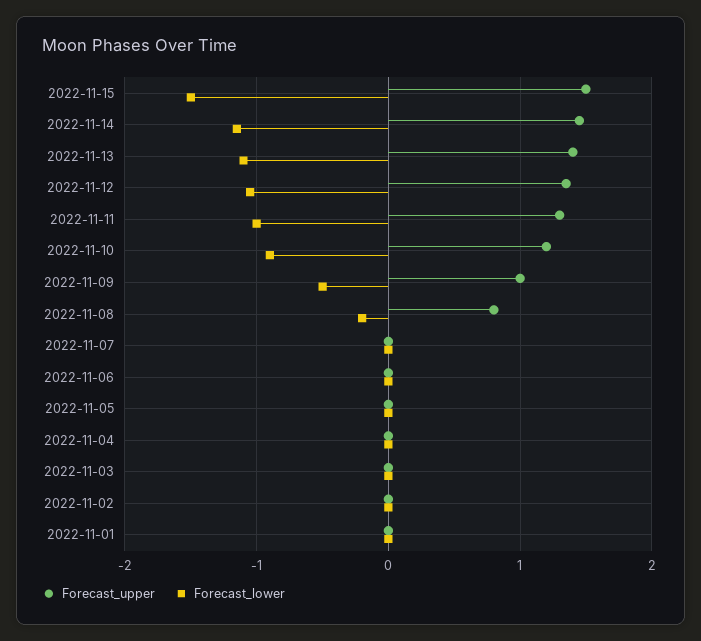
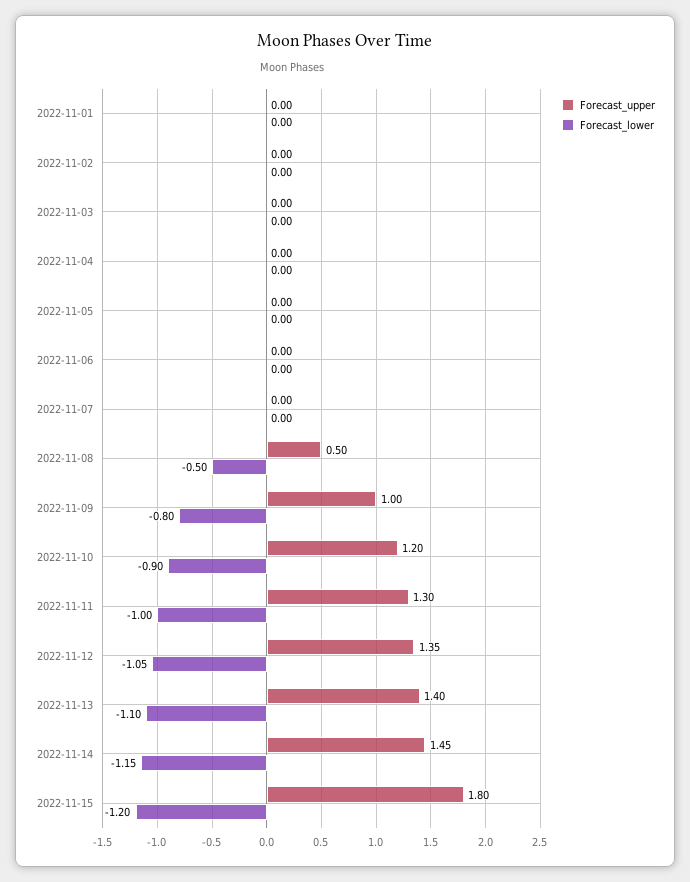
  {
    "Forecast_upper": {
-     "2022-11-15": 1.5,
+     "2022-11-15": 1.8,
      "2022-11-14": 1.45,
      "2022-11-13": 1.4,
      "2022-11-12": 1.35,
      "2022-11-11": 1.3,
      "2022-11-10": 1.2,
      "2022-11-09": 1,
-     "2022-11-08": 0.8,
+     "2022-11-08": 0.5,
      "2022-11-07": 0,
      "2022-11-06": 0,
      "2022-11-05": 0,
      "2022-11-04": 0,
      "2022-11-03": 0,
      "2022-11-02": 0,
      "2022-11-01": 0
    },
    "Forecast_lower": {
-     "2022-11-15": -1.5,
+     "2022-11-15": -1.2,
      "2022-11-14": -1.15,
      "2022-11-13": -1.1,
      "2022-11-12": -1.05,
      "2022-11-11": -1,
      "2022-11-10": -0.9,
-     "2022-11-09": -0.5,
+     "2022-11-09": -0.8,
-     "2022-11-08": -0.2,
+     "2022-11-08": -0.5,
      "2022-11-07": 0,
      "2022-11-06": 0,
      "2022-11-05": 0,
      "2022-11-04": 0,
      "2022-11-03": 0,
      "2022-11-02": 0,
      "2022-11-01": 0
    }
  }

